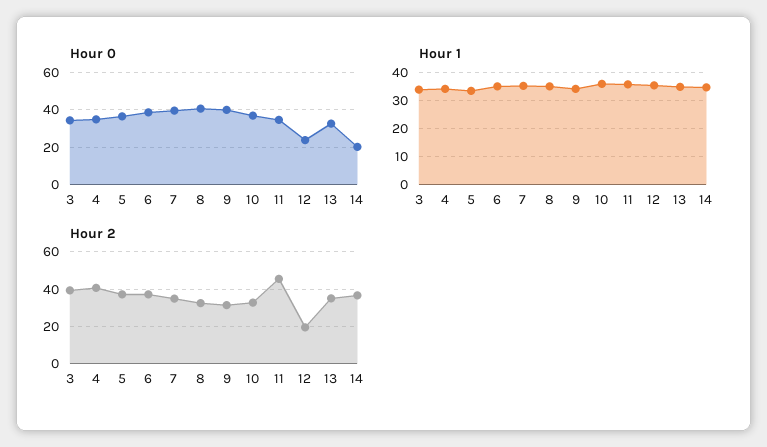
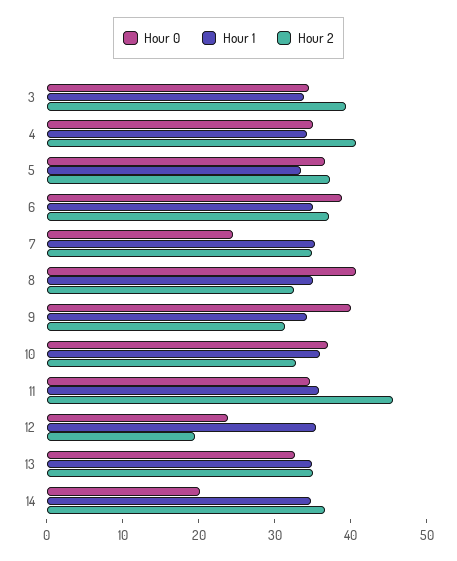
  {
    "Hour 0": {
      "3": 34,
      "4": 36,
      "5": 36,
      "6": 38,
-     "7": 40,
+     "7": 24,
      "8": 40,
      "9": 40,
      "10": 36,
      "11": 34,
      "12": 24,
      "13": 32,
      "14": 20
    },
    "Hour 1": {
      "3": 34,
      "4": 34,
      "5": 34,
      "6": 36,
      "7": 36,
      "8": 36,
      "9": 34,
      "10": 36,
      "11": 36,
      "12": 36,
      "13": 34,
      "14": 34
    },
    "Hour 2": {
      "3": 40,
      "4": 40,
      "5": 38,
      "6": 38,
      "7": 34,
      "8": 32,
      "9": 32,
      "10": 32,
      "11": 46,
      "12": 20,
      "13": 36,
      "14": 36
    }
  }

